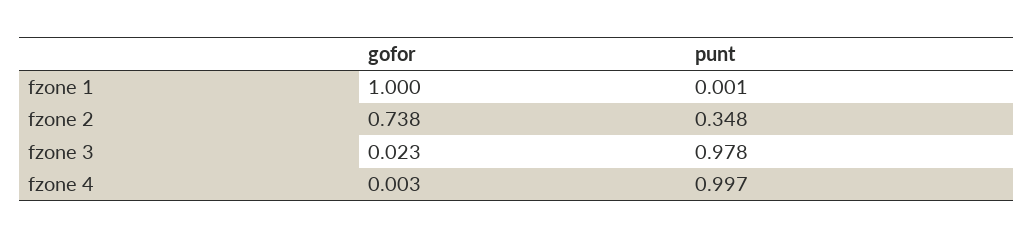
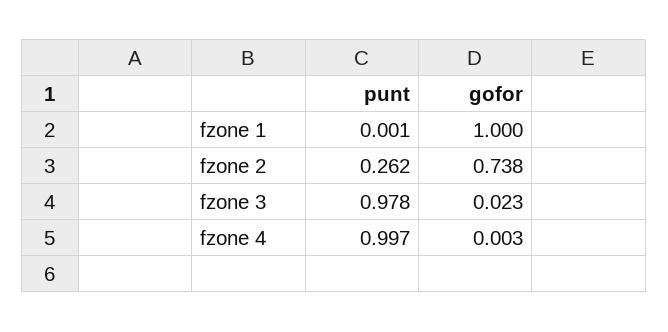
  {
    "gofor": {
      "fzone 1": 1,
      "fzone 2": 0.738,
      "fzone 3": 0.023,
      "fzone 4": 0.003
    },
    "punt": {
      "fzone 1": 0.001,
-     "fzone 2": 0.348,
+     "fzone 2": 0.262,
      "fzone 3": 0.978,
      "fzone 4": 0.997
    }
  }

